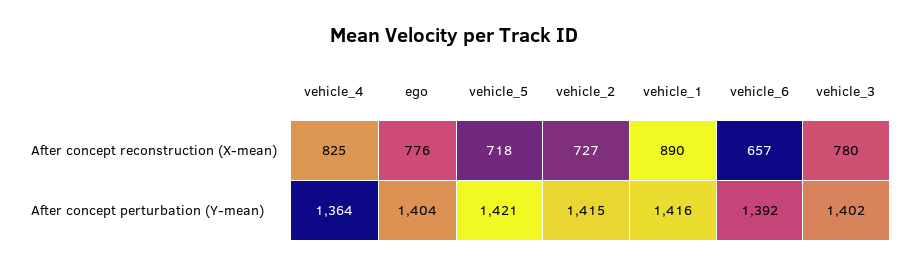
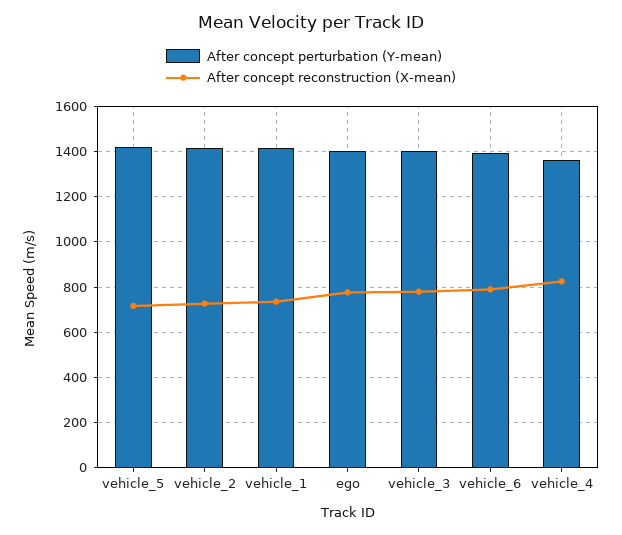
  {
    "After concept reconstruction (X-mean)": {
      "vehicle_4": 825,
      "ego": 776,
      "vehicle_5": 718,
      "vehicle_2": 727,
-     "vehicle_1": 890,
+     "vehicle_1": 750,
-     "vehicle_6": 657,
+     "vehicle_6": 800,
      "vehicle_3": 780
    },
    "After concept perturbation (Y-mean)": {
      "vehicle_4": 1364,
      "ego": 1404,
      "vehicle_5": 1421,
      "vehicle_2": 1415,
      "vehicle_1": 1416,
      "vehicle_6": 1392,
      "vehicle_3": 1402
    }
  }

